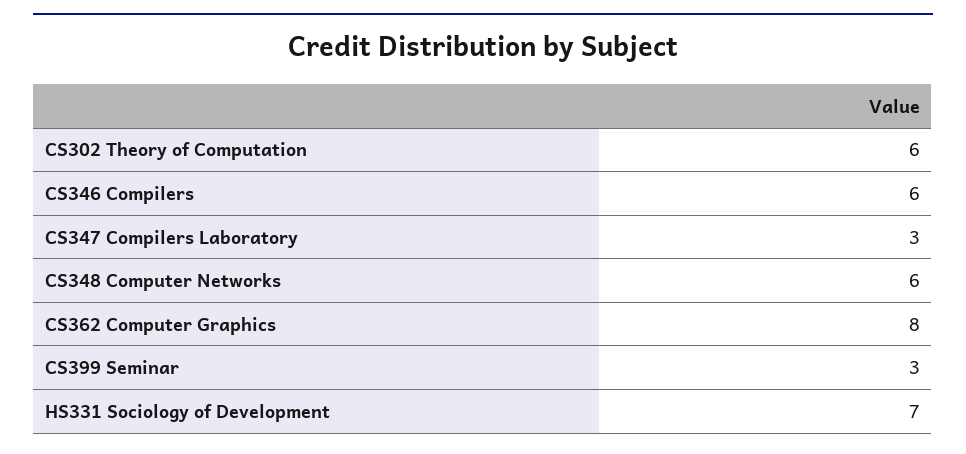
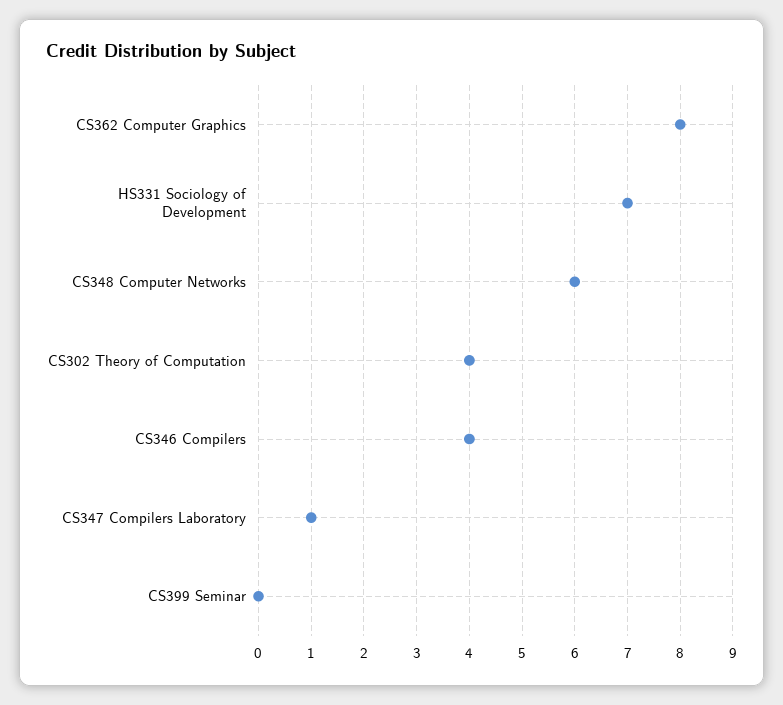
  {
-   "CS302 Theory of Computation": 6,
+   "CS302 Theory of Computation": 4,
-   "CS346 Compilers": 6,
+   "CS346 Compilers": 4,
-   "CS347 Compilers Laboratory": 3,
+   "CS347 Compilers Laboratory": 1,
    "CS348 Computer Networks": 6,
    "CS362 Computer Graphics": 8,
-   "CS399 Seminar": 3,
+   "CS399 Seminar": 0,
    "HS331 Sociology of Development": 7
  }

